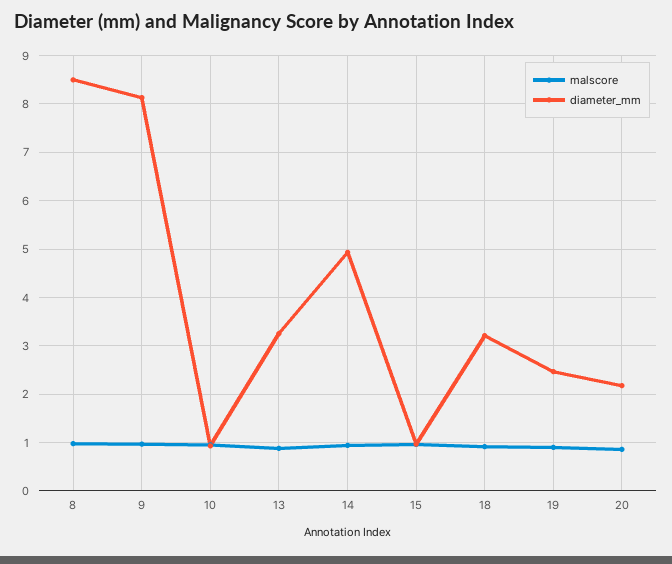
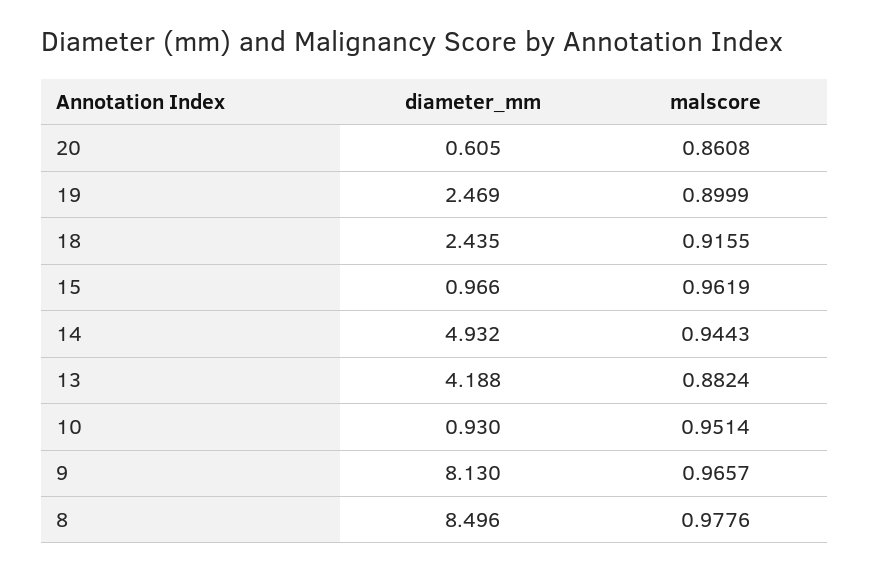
  {
    "malscore": {
      "8": 0.9776,
      "9": 0.9657,
      "10": 0.9514,
      "13": 0.8824,
      "14": 0.9443,
      "15": 0.9619,
      "18": 0.9155,
      "19": 0.8999,
      "20": 0.8608
    },
    "diameter_mm": {
      "8": 8.496,
      "9": 8.13,
      "10": 0.93,
-     "13": 3.2,
+     "13": 4.188,
      "14": 4.932,
      "15": 0.966,
-     "18": 3.2,
+     "18": 2.435,
      "19": 2.469,
-     "20": 2.2
+     "20": 0.605
    }
  }

